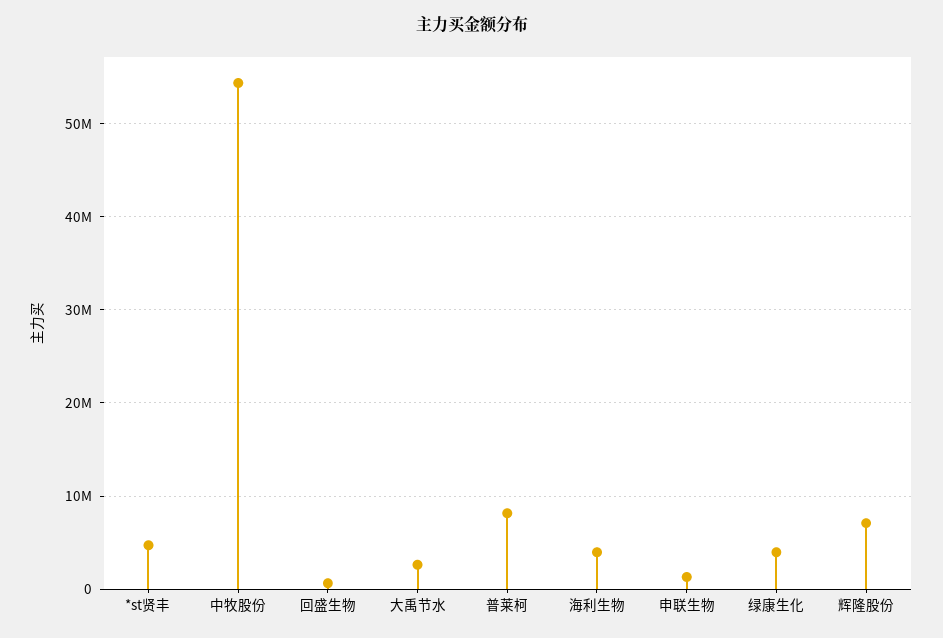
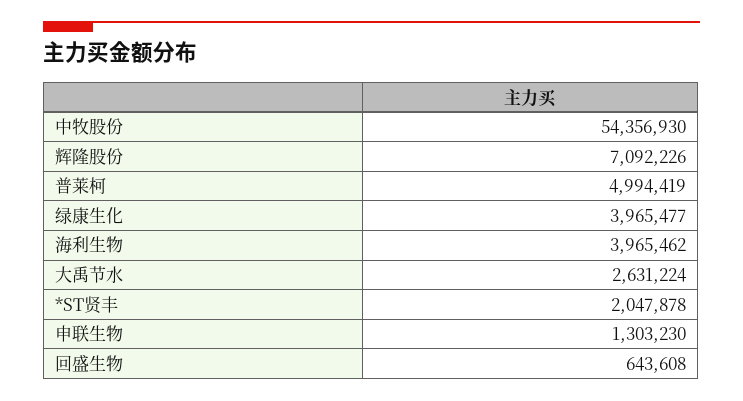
  {
-   "*st贤丰": 5000000,
+   "*st贤丰": 2047878,
    "中牧股份": 54356930,
    "回盛生物": 643608,
    "大禹节水": 2631224,
-   "普莱柯": 8000000,
+   "普莱柯": 4994419,
    "海利生物": 3965462,
    "申联生物": 1303230,
    "绿康生化": 3965477,
    "辉隆股份": 7092226
  }

